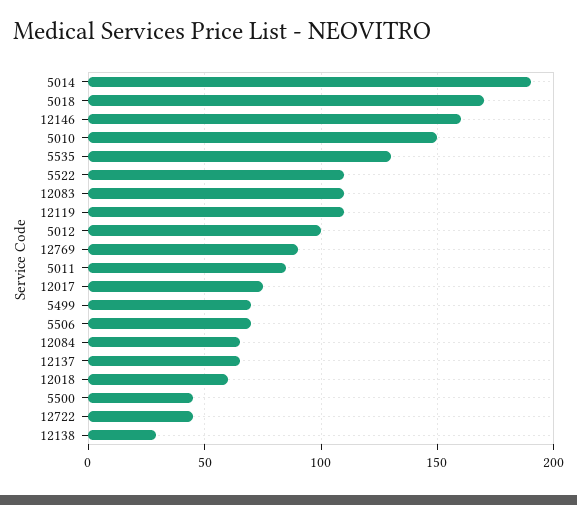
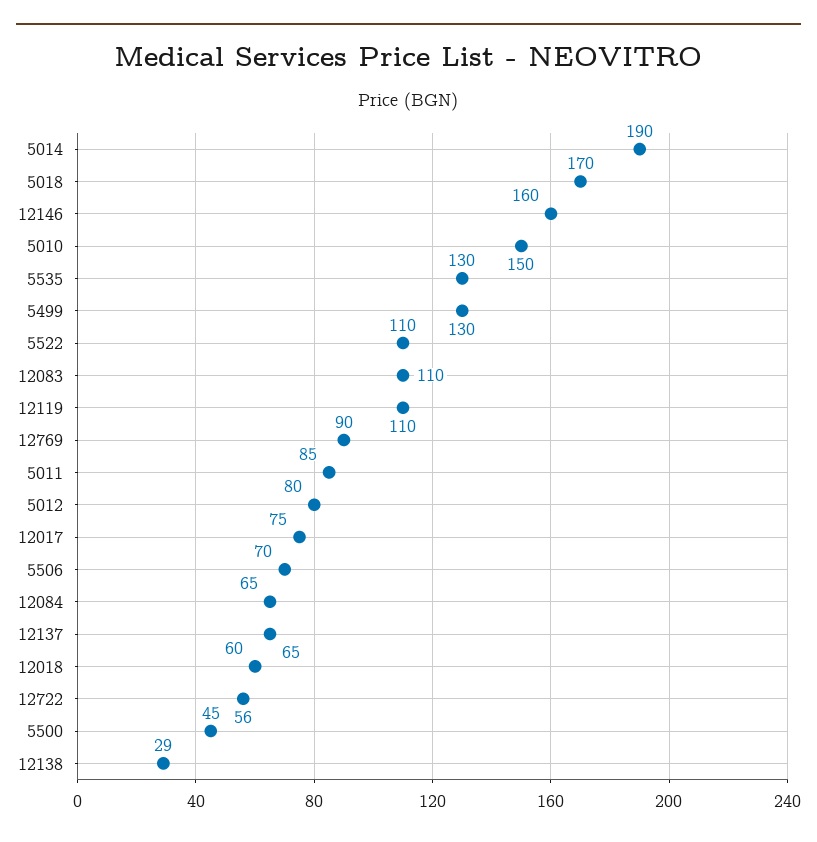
  {
    "5014": 190,
    "5018": 170,
    "12146": 160,
    "5010": 150,
    "5535": 130,
    "5522": 110,
    "12083": 110,
    "12119": 110,
-   "5012": 100,
+   "5012": 80,
    "12769": 90,
    "5011": 85,
    "12017": 75,
-   "5499": 70,
+   "5499": 130,
    "5506": 70,
    "12084": 65,
    "12137": 65,
    "12018": 60,
    "5500": 45,
-   "12722": 45,
+   "12722": 56,
    "12138": 29
  }

